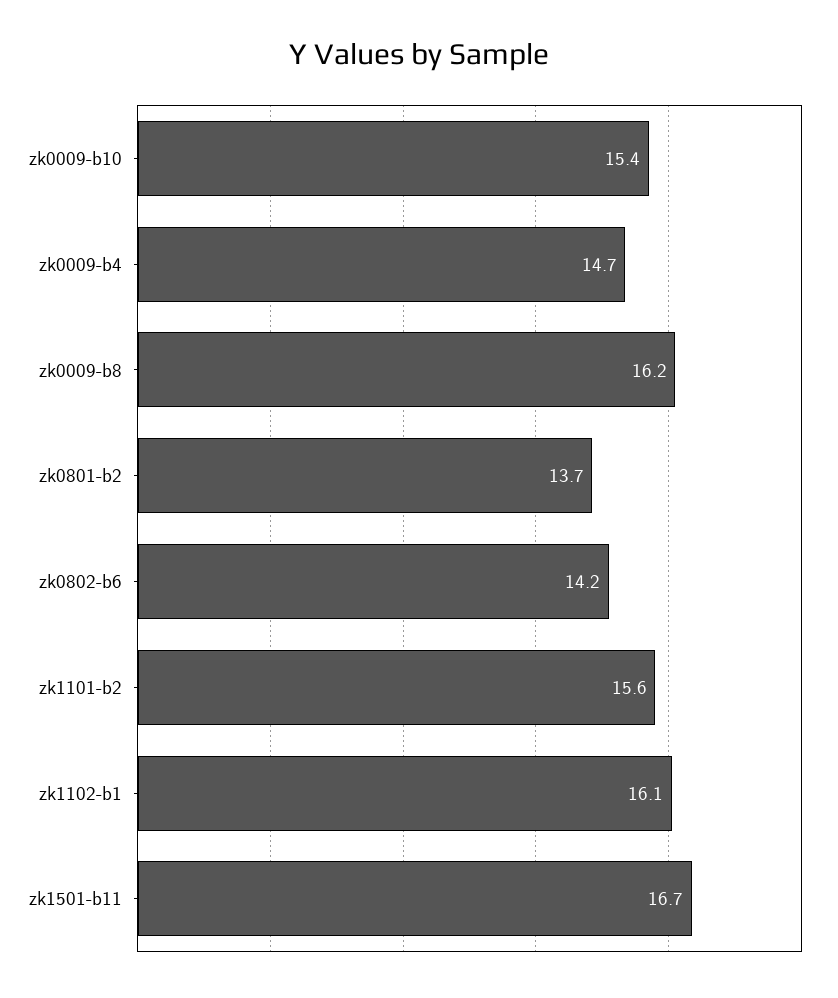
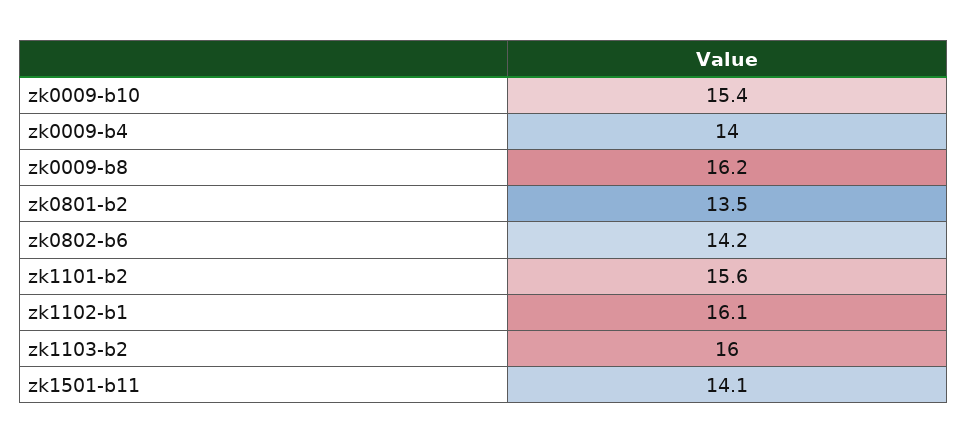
  {
    "zk0009-b10": 15.4,
-   "zk0009-b4": 14.7,
+   "zk0009-b4": 14,
    "zk0009-b8": 16.2,
-   "zk0801-b2": 13.7,
+   "zk0801-b2": 13.5,
    "zk0802-b6": 14.2,
    "zk1101-b2": 15.6,
    "zk1102-b1": 16.1,
-   "zk1501-b11": 16.7
+   "zk1501-b11": 14.1,
+   "zk1103-b2": 16
  }

